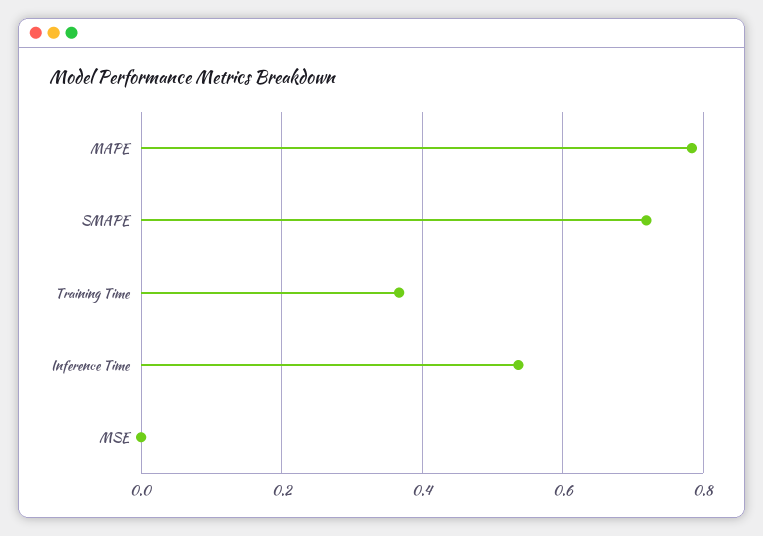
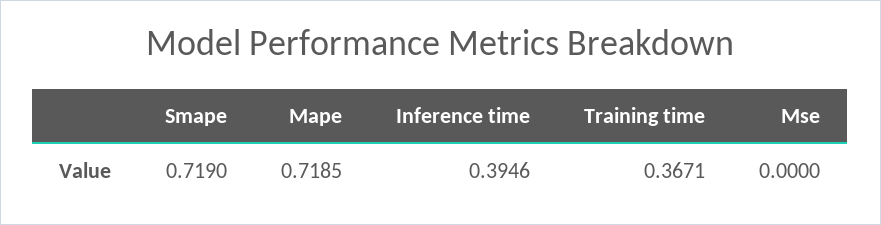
  {
-   "MAPE": 0.78,
+   "MAPE": 0.7185,
    "SMAPE": 0.719,
    "Training Time": 0.3671,
-   "Inference Time": 0.54,
+   "Inference Time": 0.3946,
    "MSE": 0
  }

